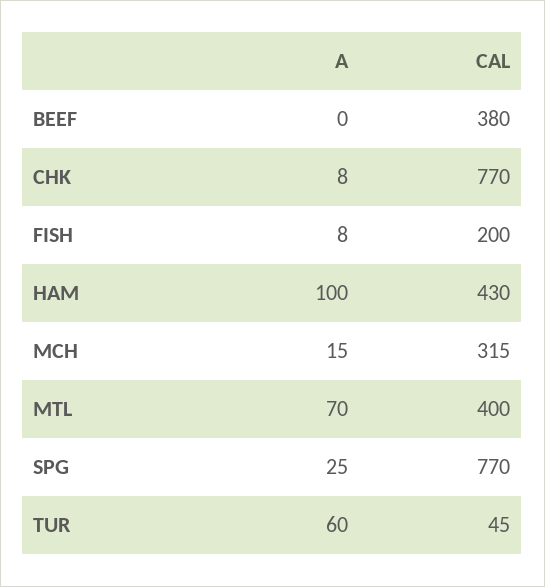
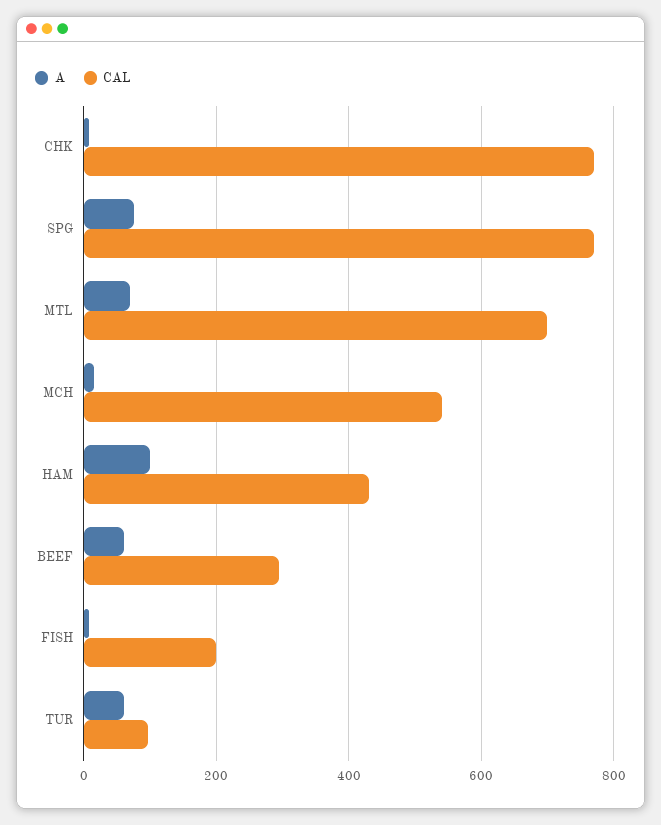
  {
    "A": {
-     "BEEF": 0,
+     "BEEF": 60,
      "CHK": 8,
      "FISH": 8,
      "HAM": 100,
      "MCH": 15,
      "MTL": 70,
-     "SPG": 25,
+     "SPG": 80,
      "TUR": 60
    },
    "CAL": {
-     "BEEF": 380,
+     "BEEF": 300,
      "CHK": 770,
      "FISH": 200,
      "HAM": 430,
-     "MCH": 315,
+     "MCH": 540,
-     "MTL": 400,
+     "MTL": 700,
      "SPG": 770,
-     "TUR": 45
+     "TUR": 100
    }
  }

